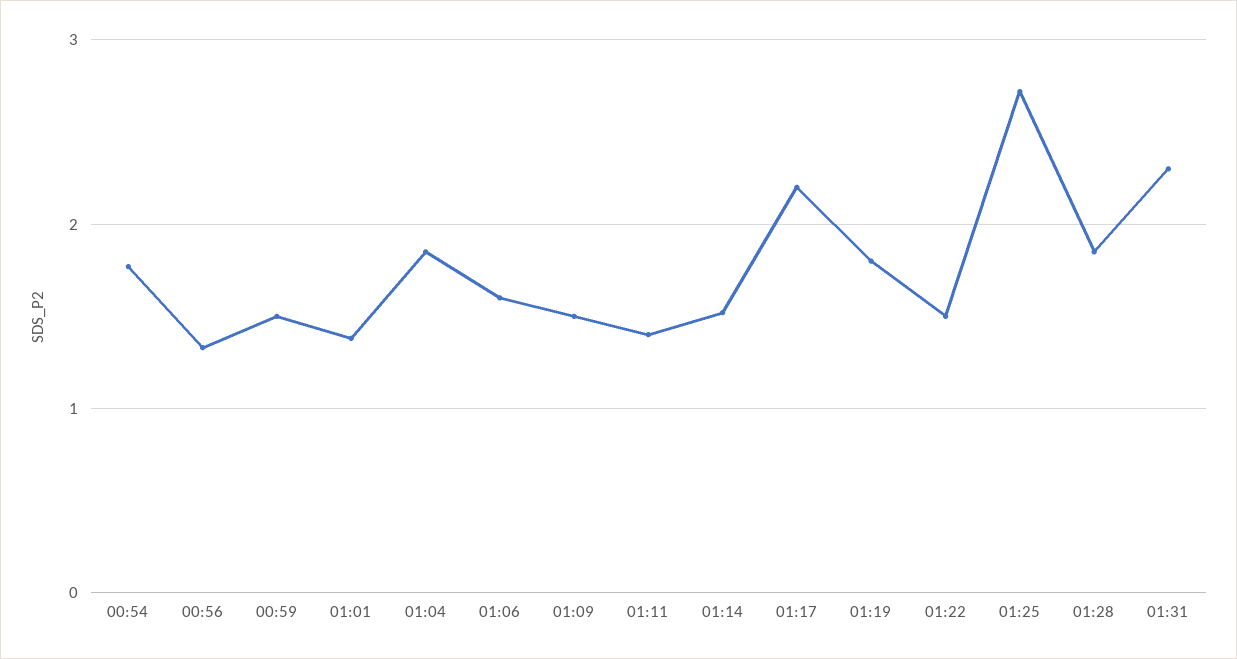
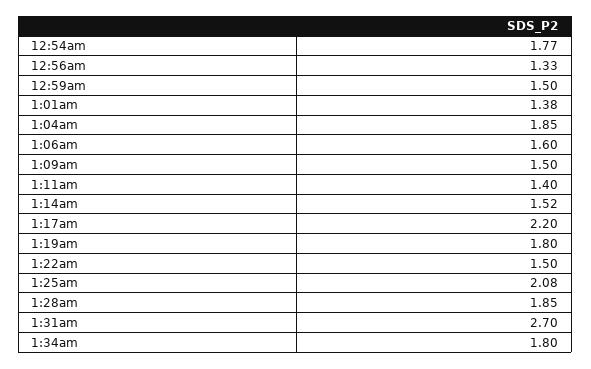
  {
    "00:54": 1.77,
    "00:56": 1.33,
    "00:59": 1.5,
    "01:01": 1.38,
    "01:04": 1.85,
    "01:06": 1.6,
    "01:09": 1.5,
    "01:11": 1.4,
    "01:14": 1.52,
    "01:17": 2.2,
    "01:19": 1.8,
    "01:22": 1.5,
-   "01:25": 2.7,
+   "01:25": 2.08,
    "01:28": 1.85,
-   "01:31": 2.3
+   "01:31": 2.7,
+   "1:34am": 1.8
  }

